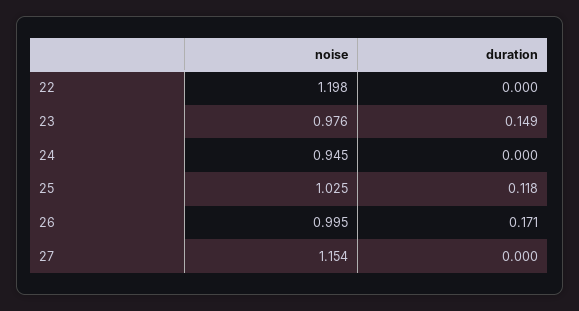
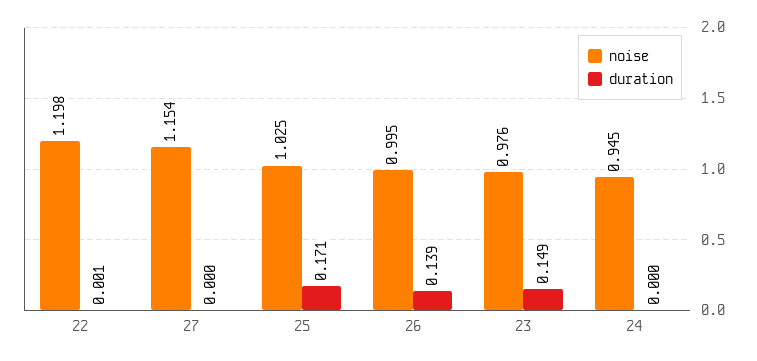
  {
    "noise": {
      "22": 1.198,
      "23": 0.976,
      "24": 0.945,
      "25": 1.025,
      "26": 0.995,
      "27": 1.154
    },
    "duration": {
-     "22": 0,
+     "22": 0.001,
      "23": 0.149,
      "24": 0,
-     "25": 0.118,
+     "25": 0.171,
-     "26": 0.171,
+     "26": 0.139,
      "27": 0
    }
  }

